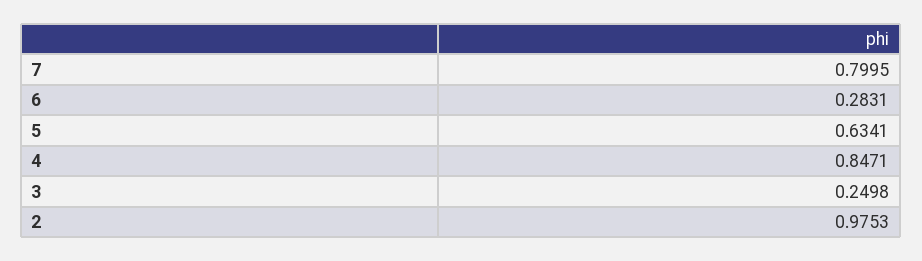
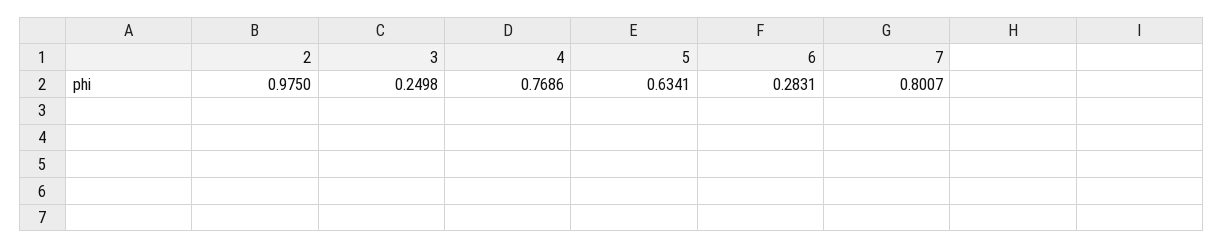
  {
-   "7": 0.7995,
+   "7": 0.8007,
    "6": 0.2831,
    "5": 0.6341,
-   "4": 0.8471,
+   "4": 0.7686,
    "3": 0.2498,
-   "2": 0.9753
+   "2": 0.975
  }

